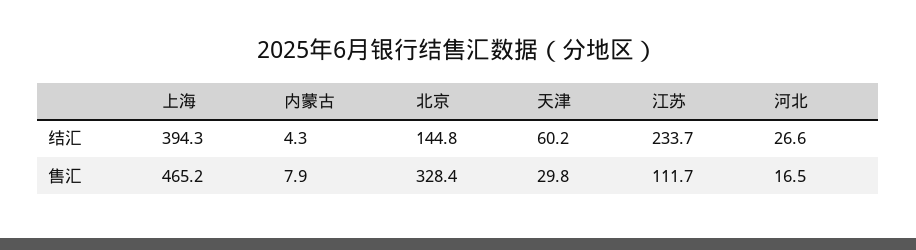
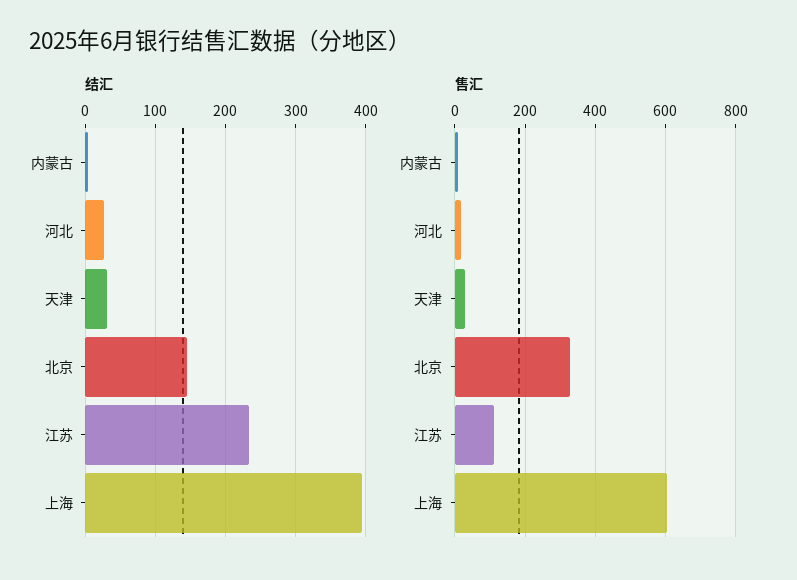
  {
    "结汇": {
      "上海": 394.3,
      "内蒙古": 4.3,
      "北京": 144.8,
-     "天津": 60.2,
+     "天津": 30,
      "江苏": 233.7,
      "河北": 26.6
    },
    "售汇": {
-     "上海": 465.2,
+     "上海": 600,
      "内蒙古": 7.9,
      "北京": 328.4,
      "天津": 29.8,
      "江苏": 111.7,
      "河北": 16.5
    }
  }

